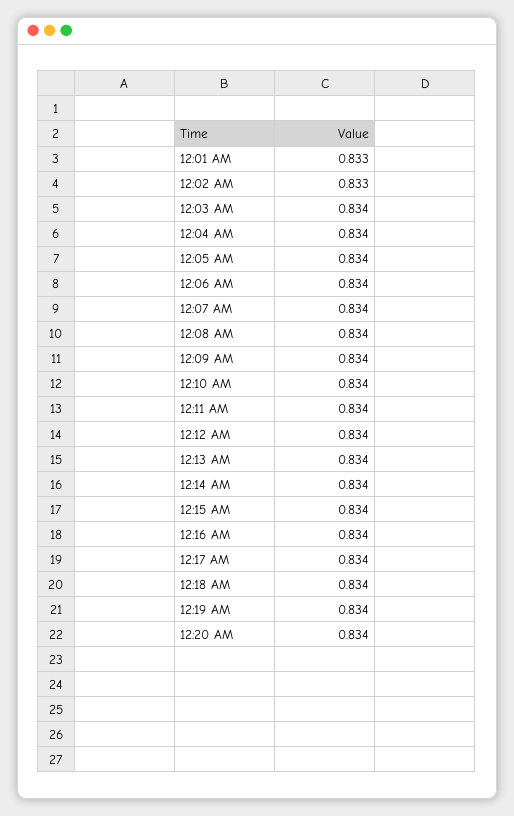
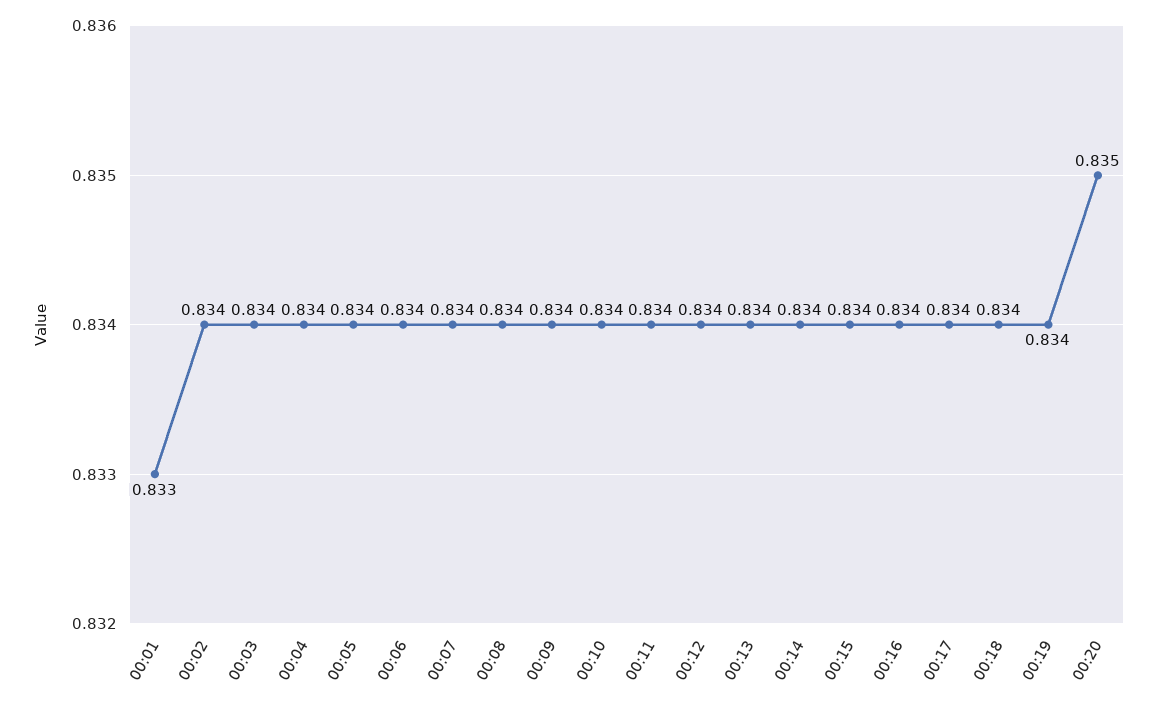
  {
    "12:01 AM": 0.833,
-   "12:02 AM": 0.833,
+   "12:02 AM": 0.834,
    "12:03 AM": 0.834,
    "12:04 AM": 0.834,
    "12:05 AM": 0.834,
    "12:06 AM": 0.834,
    "12:07 AM": 0.834,
    "12:08 AM": 0.834,
    "12:09 AM": 0.834,
    "12:10 AM": 0.834,
    "12:11 AM": 0.834,
    "12:12 AM": 0.834,
    "12:13 AM": 0.834,
    "12:14 AM": 0.834,
    "12:15 AM": 0.834,
    "12:16 AM": 0.834,
    "12:17 AM": 0.834,
    "12:18 AM": 0.834,
    "12:19 AM": 0.834,
-   "12:20 AM": 0.834
+   "12:20 AM": 0.835
  }

